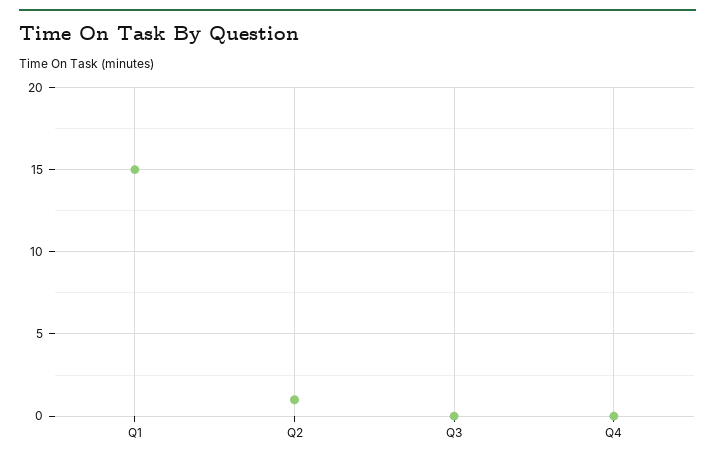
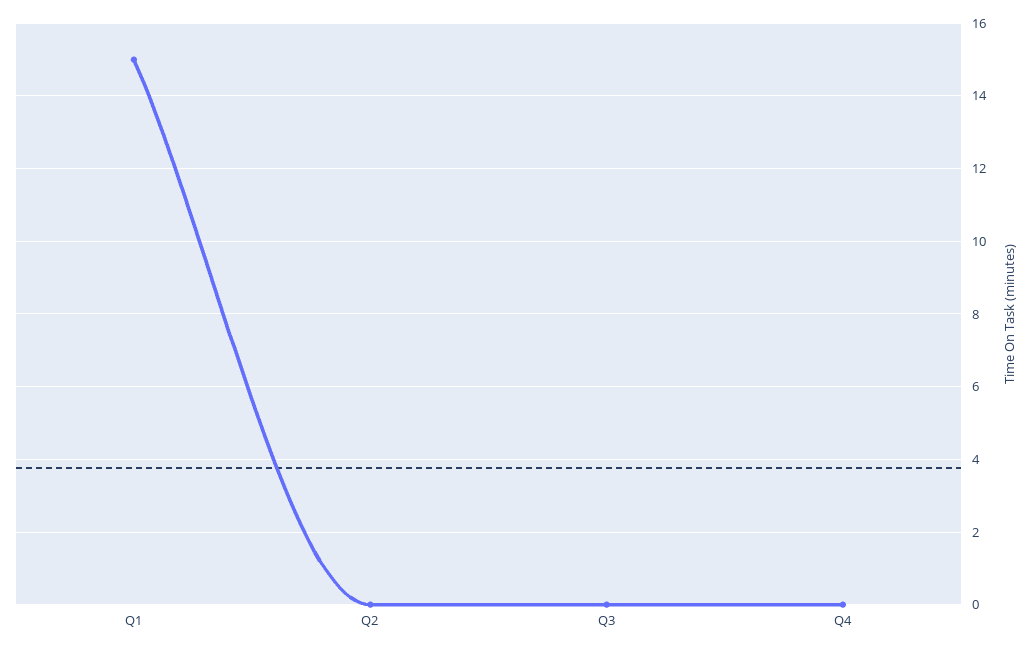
  {
    "Q1": 15,
-   "Q2": 1,
+   "Q2": 0,
    "Q3": 0,
    "Q4": 0
  }

